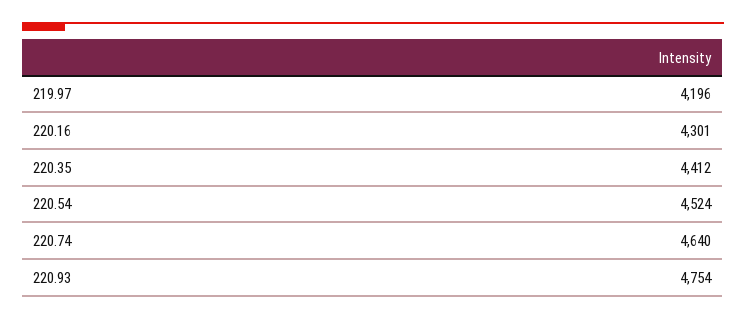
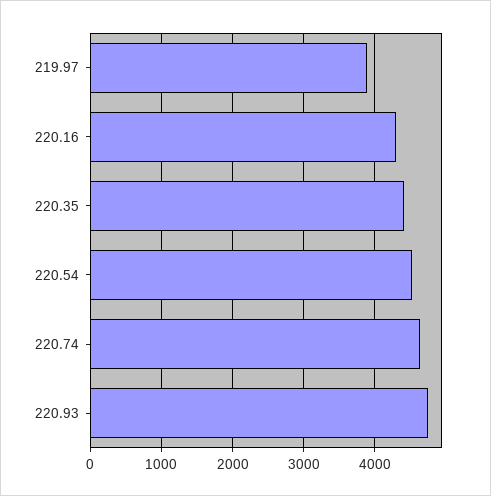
  {
-   "219.97": 4196,
+   "219.97": 3900,
    "220.16": 4301,
    "220.35": 4412,
    "220.54": 4524,
    "220.74": 4640,
    "220.93": 4754
  }

